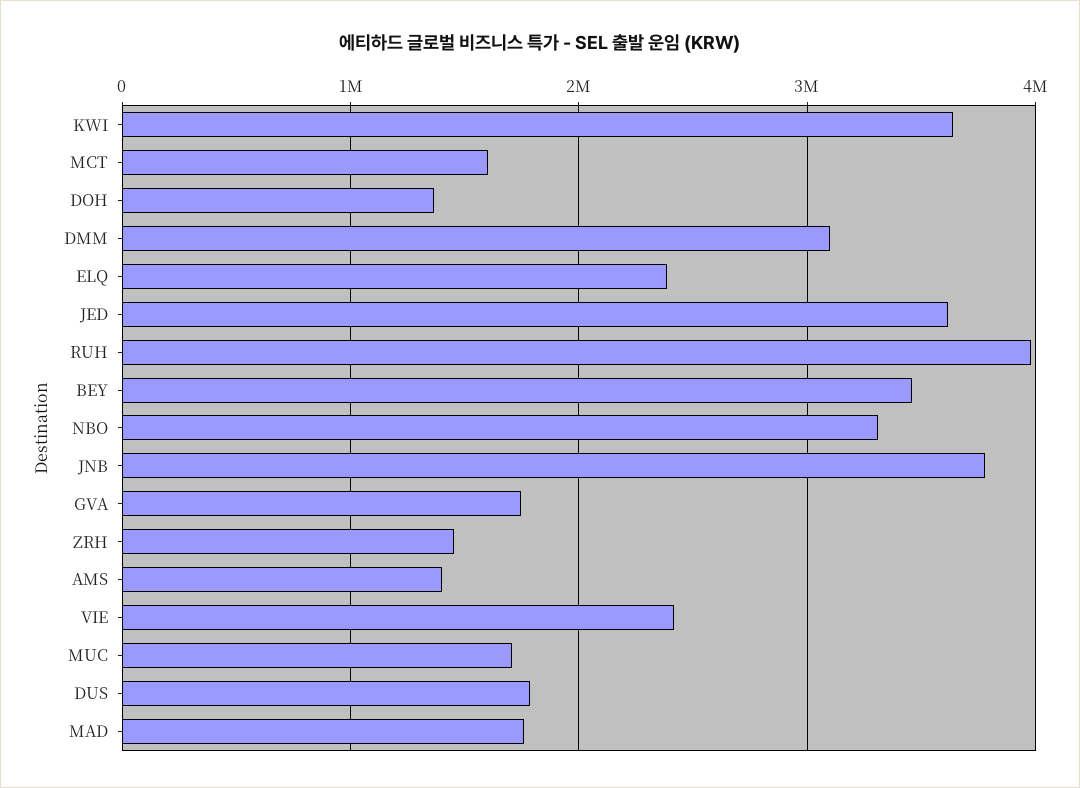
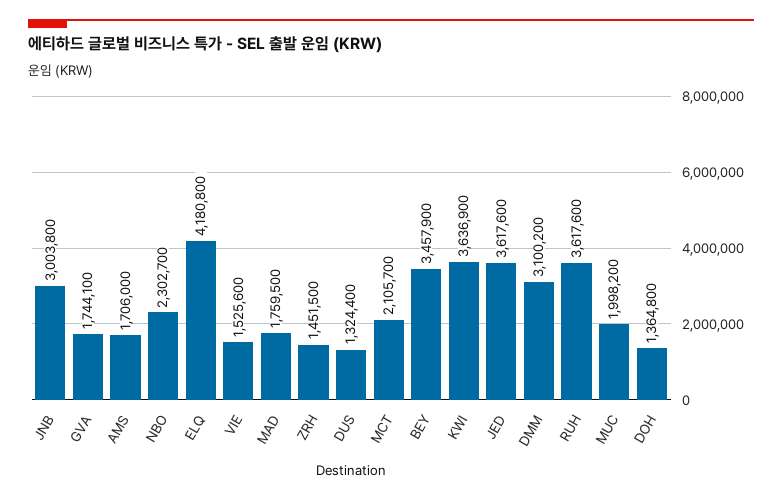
  {
    "KWI": 3636900,
-   "MCT": 1600000,
+   "MCT": 2105700,
    "DOH": 1364800,
    "DMM": 3100200,
-   "ELQ": 2400000,
+   "ELQ": 4180800,
    "JED": 3617600,
-   "RUH": 4000000,
+   "RUH": 3617600,
    "BEY": 3457900,
-   "NBO": 3300000,
+   "NBO": 2302700,
-   "JNB": 3800000,
+   "JNB": 3003800,
    "GVA": 1744100,
    "ZRH": 1451500,
-   "AMS": 1400000,
+   "AMS": 1706000,
-   "VIE": 2400000,
+   "VIE": 1525600,
-   "MUC": 1700000,
+   "MUC": 1998200,
-   "DUS": 1800000,
+   "DUS": 1324400,
    "MAD": 1759500
  }

